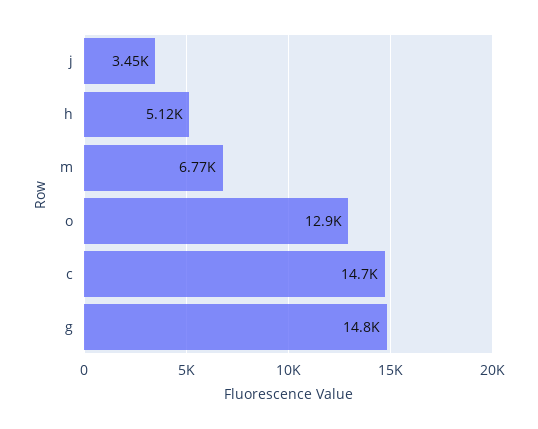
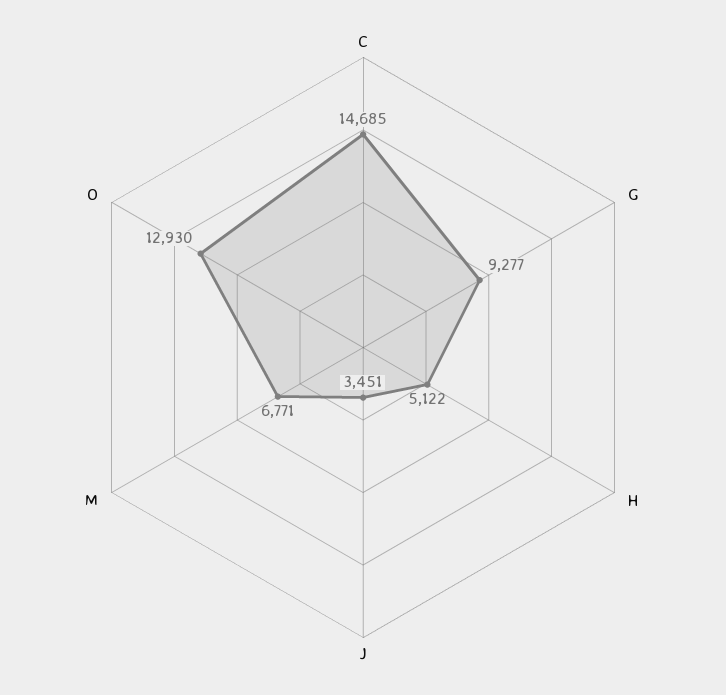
  {
    "j": 3451,
    "h": 5122,
    "m": 6771,
    "o": 12930,
    "c": 14685,
-   "g": 14800
+   "g": 9277
  }

